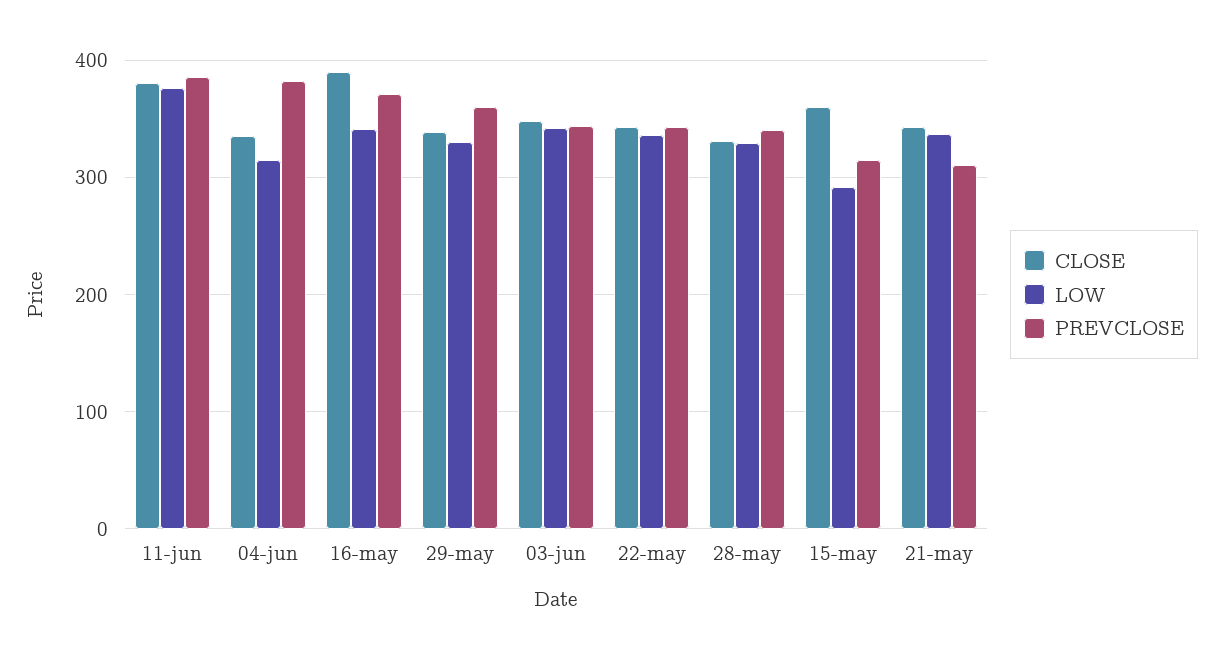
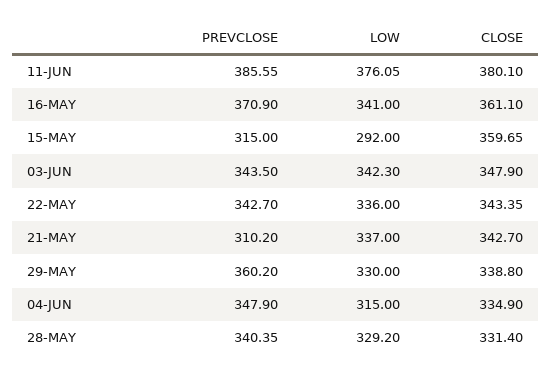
  {
    "CLOSE": {
      "11-jun": 380.1,
      "04-jun": 334.9,
-     "16-may": 390,
+     "16-may": 361.1,
      "29-may": 338.8,
      "03-jun": 347.9,
      "22-may": 343.35,
      "28-may": 331.4,
      "15-may": 359.65,
      "21-may": 342.7
    },
    "LOW": {
      "11-jun": 376.05,
      "04-jun": 315,
      "16-may": 341,
      "29-may": 330,
      "03-jun": 342.3,
      "22-may": 336,
      "28-may": 329.2,
      "15-may": 292,
      "21-may": 337
    },
    "PREVCLOSE": {
      "11-jun": 385.55,
-     "04-jun": 380,
+     "04-jun": 347.9,
      "16-may": 370.9,
      "29-may": 360.2,
      "03-jun": 343.5,
      "22-may": 342.7,
      "28-may": 340.35,
      "15-may": 315,
      "21-may": 310.2
    }
  }

